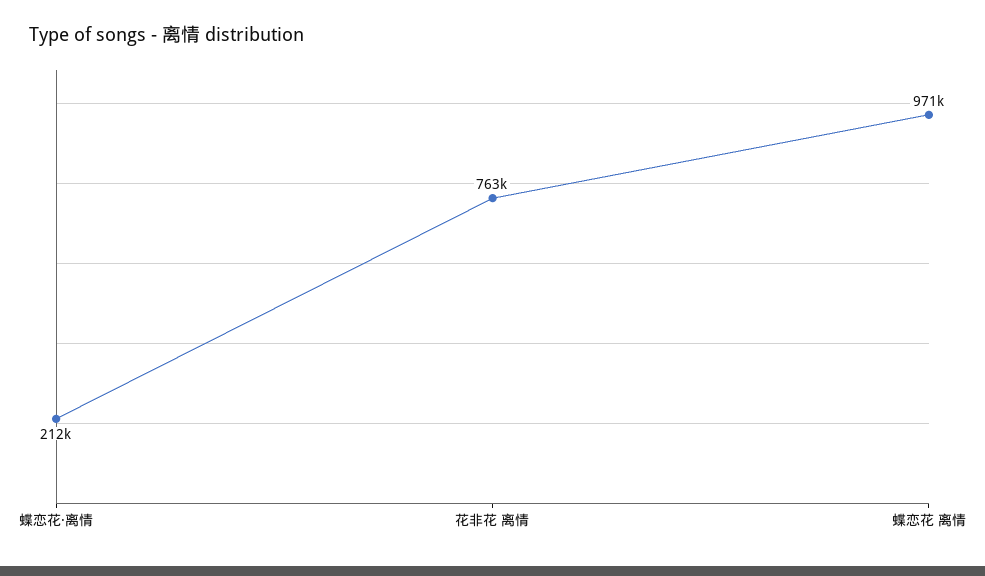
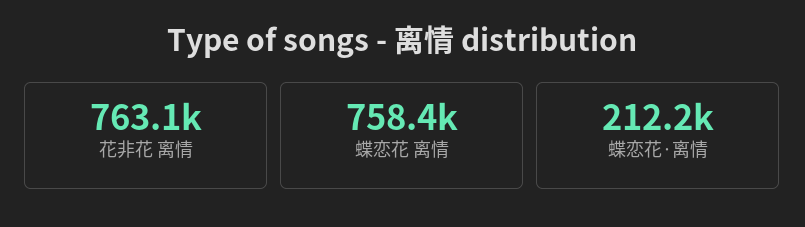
  {
    "蝶恋花·离情": 212200,
    "花非花 离情": 763100,
-   "蝶恋花 离情": 971000
+   "蝶恋花 离情": 758400
  }

